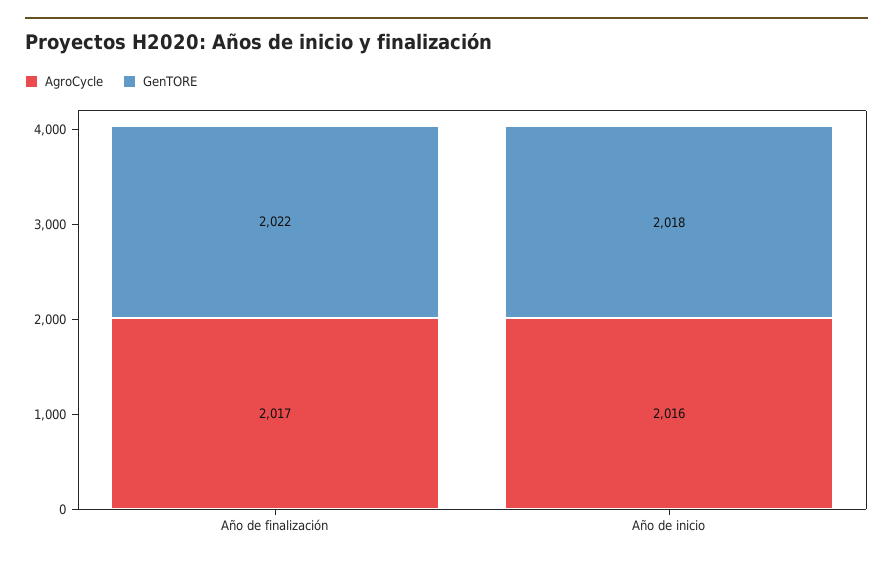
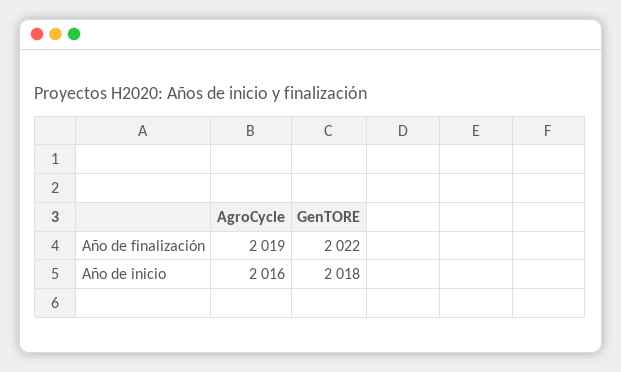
  {
    "AgroCycle": {
-     "Año de finalización": 2017,
+     "Año de finalización": 2019,
      "Año de inicio": 2016
    },
    "GenTORE": {
      "Año de finalización": 2022,
      "Año de inicio": 2018
    }
  }

